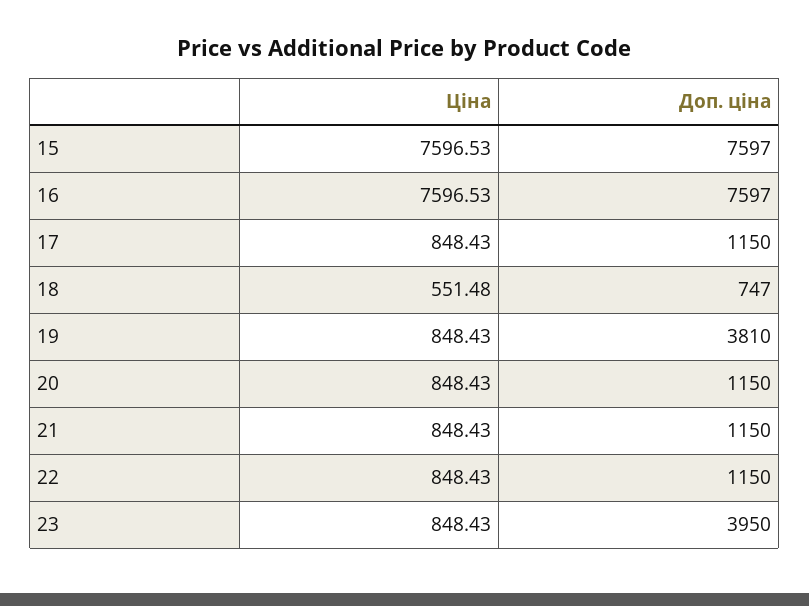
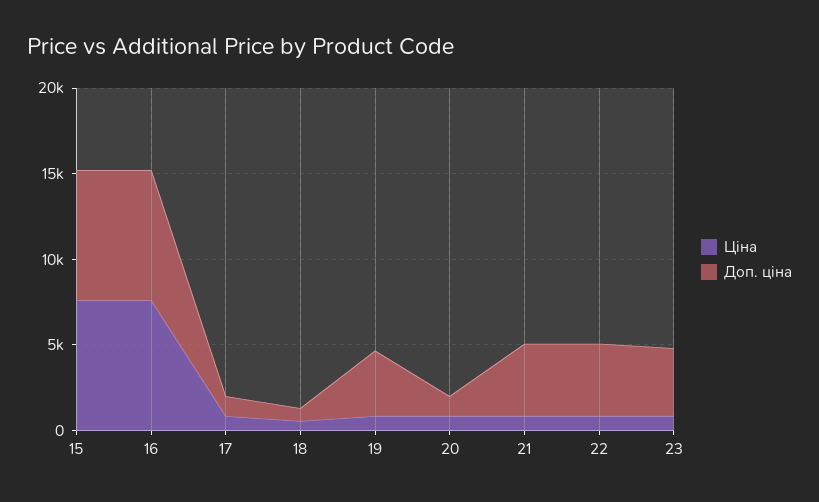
  {
    "Ціна": {
      "15": 7596.53,
      "16": 7596.53,
      "17": 848.43,
      "18": 551.48,
      "19": 848.43,
      "20": 848.43,
      "21": 848.43,
      "22": 848.43,
      "23": 848.43
    },
    "Доп. ціна": {
      "15": 7597,
      "16": 7597,
      "17": 1150,
      "18": 747,
      "19": 3810,
      "20": 1150,
-     "21": 1150,
+     "21": 4000,
-     "22": 1150,
+     "22": 4000,
      "23": 3950
    }
  }

